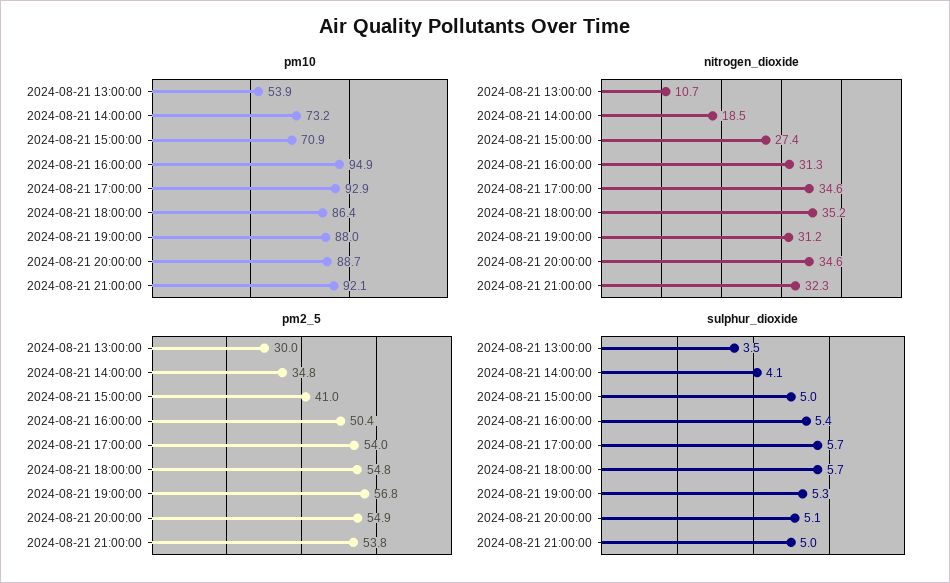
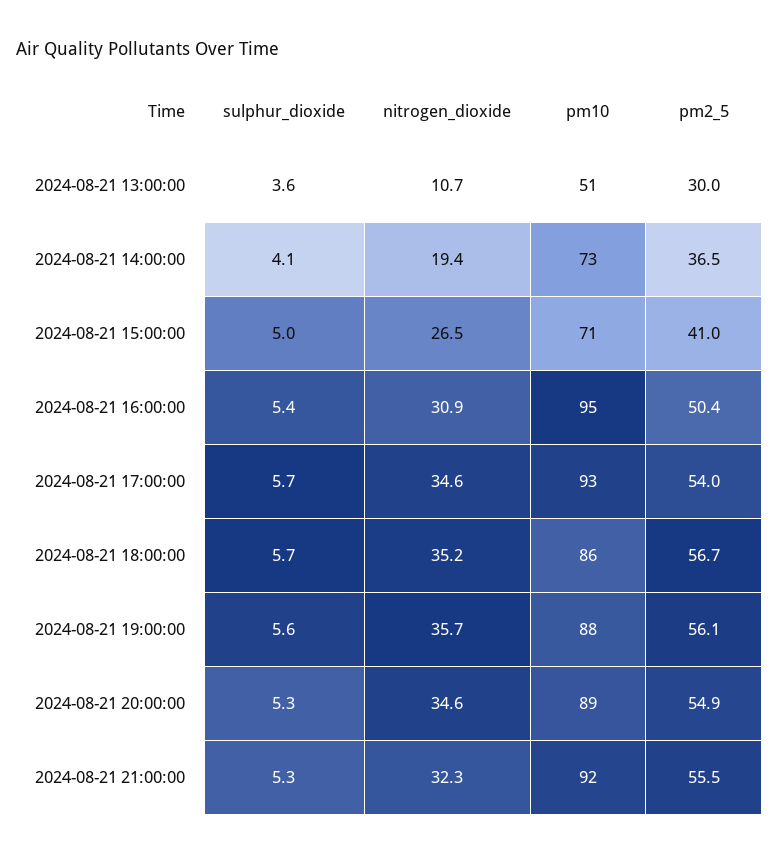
  {
    "pm10": {
-     "2024-08-21 13:00:00": 53.9,
+     "2024-08-21 13:00:00": 51,
      "2024-08-21 14:00:00": 73.2,
      "2024-08-21 15:00:00": 70.9,
      "2024-08-21 16:00:00": 94.9,
      "2024-08-21 17:00:00": 92.9,
      "2024-08-21 18:00:00": 86.4,
      "2024-08-21 19:00:00": 88,
      "2024-08-21 20:00:00": 88.7,
      "2024-08-21 21:00:00": 92.1
    },
    "nitrogen_dioxide": {
      "2024-08-21 13:00:00": 10.7,
-     "2024-08-21 14:00:00": 18.5,
+     "2024-08-21 14:00:00": 19.4,
-     "2024-08-21 15:00:00": 27.4,
+     "2024-08-21 15:00:00": 26.5,
-     "2024-08-21 16:00:00": 31.3,
+     "2024-08-21 16:00:00": 30.9,
      "2024-08-21 17:00:00": 34.6,
      "2024-08-21 18:00:00": 35.2,
-     "2024-08-21 19:00:00": 31.2,
+     "2024-08-21 19:00:00": 35.7,
      "2024-08-21 20:00:00": 34.6,
      "2024-08-21 21:00:00": 32.3
    },
    "pm2_5": {
      "2024-08-21 13:00:00": 30,
-     "2024-08-21 14:00:00": 34.8,
+     "2024-08-21 14:00:00": 36.5,
      "2024-08-21 15:00:00": 41,
      "2024-08-21 16:00:00": 50.4,
      "2024-08-21 17:00:00": 54,
-     "2024-08-21 18:00:00": 54.8,
+     "2024-08-21 18:00:00": 56.7,
-     "2024-08-21 19:00:00": 56.8,
+     "2024-08-21 19:00:00": 56.1,
      "2024-08-21 20:00:00": 54.9,
-     "2024-08-21 21:00:00": 53.8
+     "2024-08-21 21:00:00": 55.5
    },
    "sulphur_dioxide": {
-     "2024-08-21 13:00:00": 3.5,
+     "2024-08-21 13:00:00": 3.6,
      "2024-08-21 14:00:00": 4.1,
      "2024-08-21 15:00:00": 5,
      "2024-08-21 16:00:00": 5.4,
      "2024-08-21 17:00:00": 5.7,
      "2024-08-21 18:00:00": 5.7,
-     "2024-08-21 19:00:00": 5.3,
+     "2024-08-21 19:00:00": 5.6,
-     "2024-08-21 20:00:00": 5.1,
+     "2024-08-21 20:00:00": 5.3,
-     "2024-08-21 21:00:00": 5
+     "2024-08-21 21:00:00": 5.3
    }
  }

